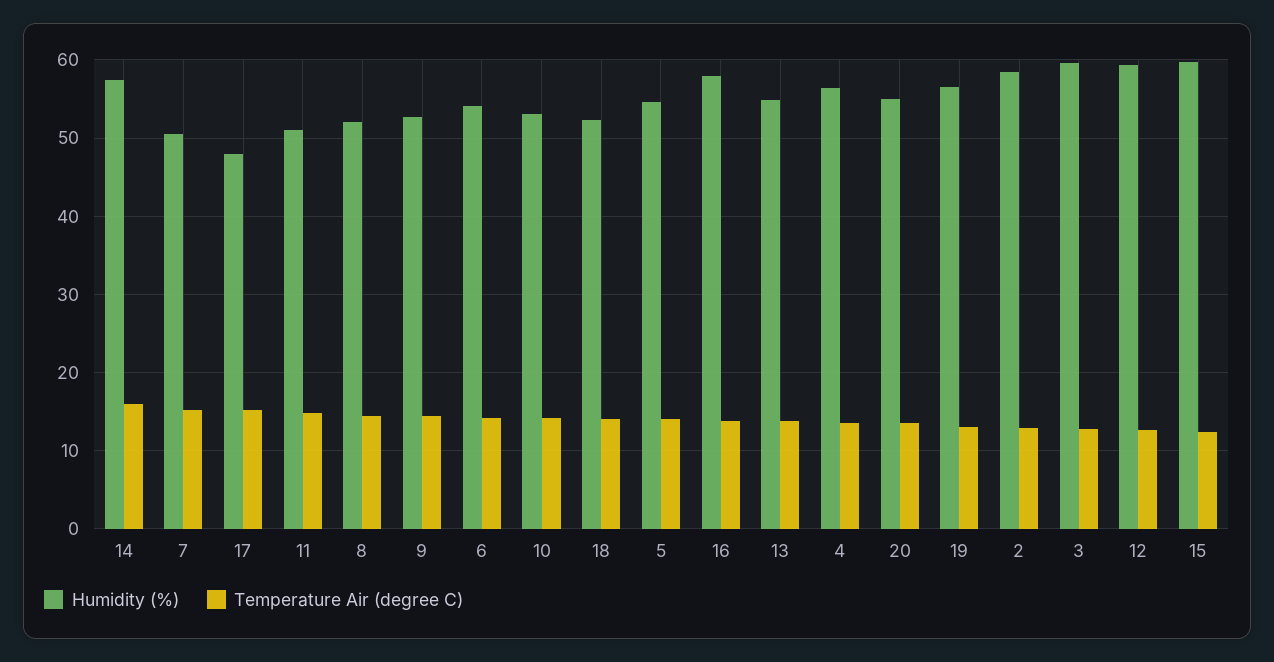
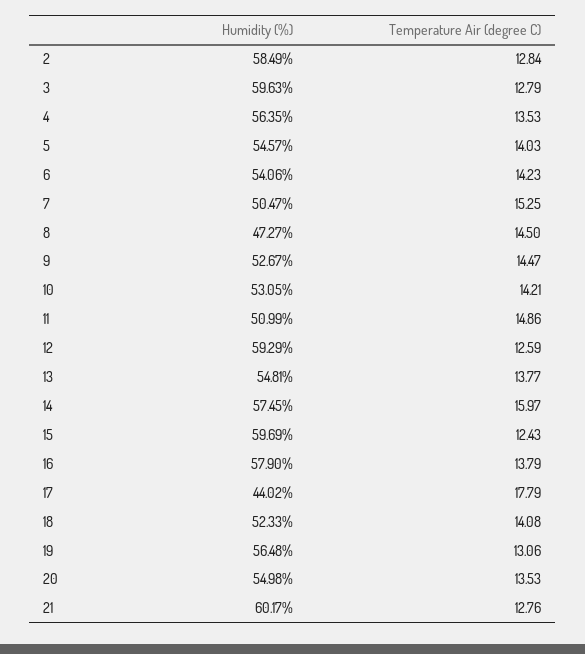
  {
    "Humidity (%)": {
      "14": 57.45,
      "7": 50.47,
-     "17": 48,
+     "17": 44.02,
      "11": 50.99,
-     "8": 52,
+     "8": 47.27,
      "9": 52.67,
      "6": 54.06,
      "10": 53.05,
      "18": 52.33,
      "5": 54.57,
      "16": 57.9,
      "13": 54.81,
      "4": 56.35,
      "20": 54.98,
      "19": 56.48,
      "2": 58.49,
      "3": 59.63,
      "12": 59.29,
-     "15": 59.69
+     "15": 59.69,
+     "21": 60.17
    },
    "Temperature Air (degree C)": {
      "14": 15.97,
      "7": 15.25,
-     "17": 15,
+     "17": 17.79,
      "11": 14.86,
      "8": 14.5,
      "9": 14.47,
      "6": 14.23,
      "10": 14.21,
      "18": 14.08,
      "5": 14.03,
      "16": 13.79,
      "13": 13.77,
      "4": 13.53,
      "20": 13.53,
      "19": 13.06,
      "2": 12.84,
      "3": 12.79,
      "12": 12.59,
-     "15": 12.43
+     "15": 12.43,
+     "21": 12.76
    }
  }

